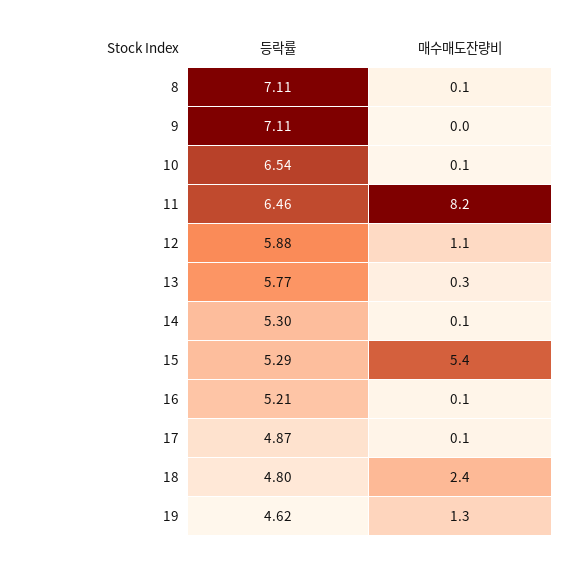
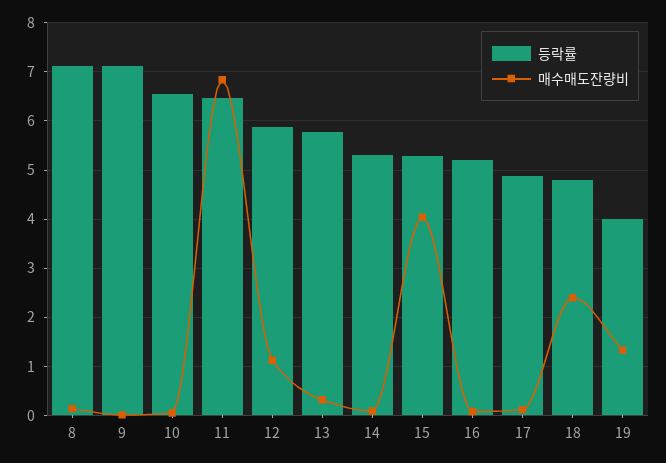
  {
    "등락률": {
      "8": 7.11,
      "9": 7.11,
      "10": 6.54,
      "11": 6.46,
      "12": 5.88,
      "13": 5.77,
      "14": 5.3,
      "15": 5.29,
      "16": 5.21,
      "17": 4.87,
      "18": 4.8,
-     "19": 4.62
+     "19": 4
    },
    "매수매도잔량비": {
      "8": 0.1,
      "9": 0,
      "10": 0.1,
-     "11": 8.2,
+     "11": 6.8,
      "12": 1.1,
      "13": 0.3,
      "14": 0.1,
-     "15": 5.4,
+     "15": 4,
      "16": 0.1,
      "17": 0.1,
      "18": 2.4,
      "19": 1.3
    }
  }

